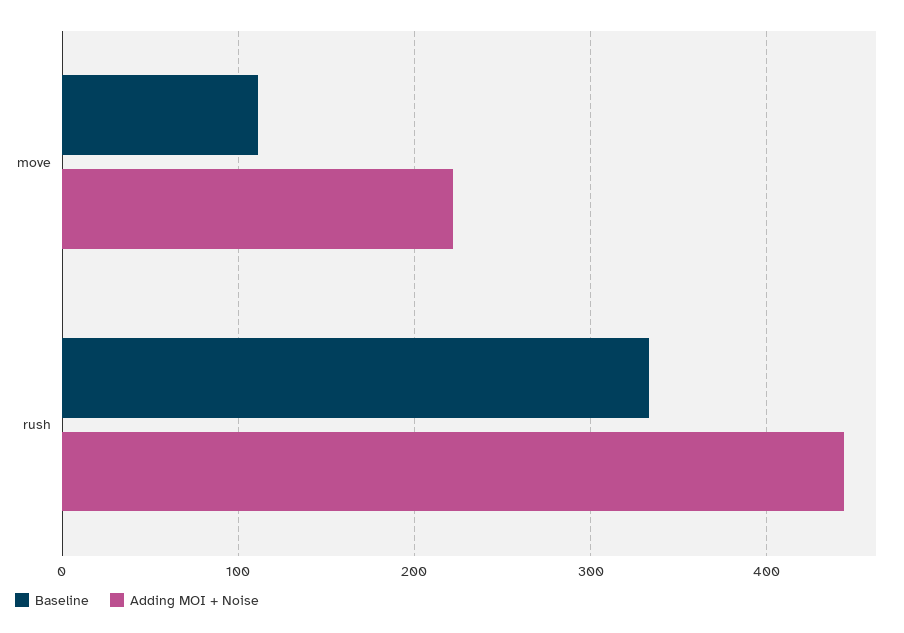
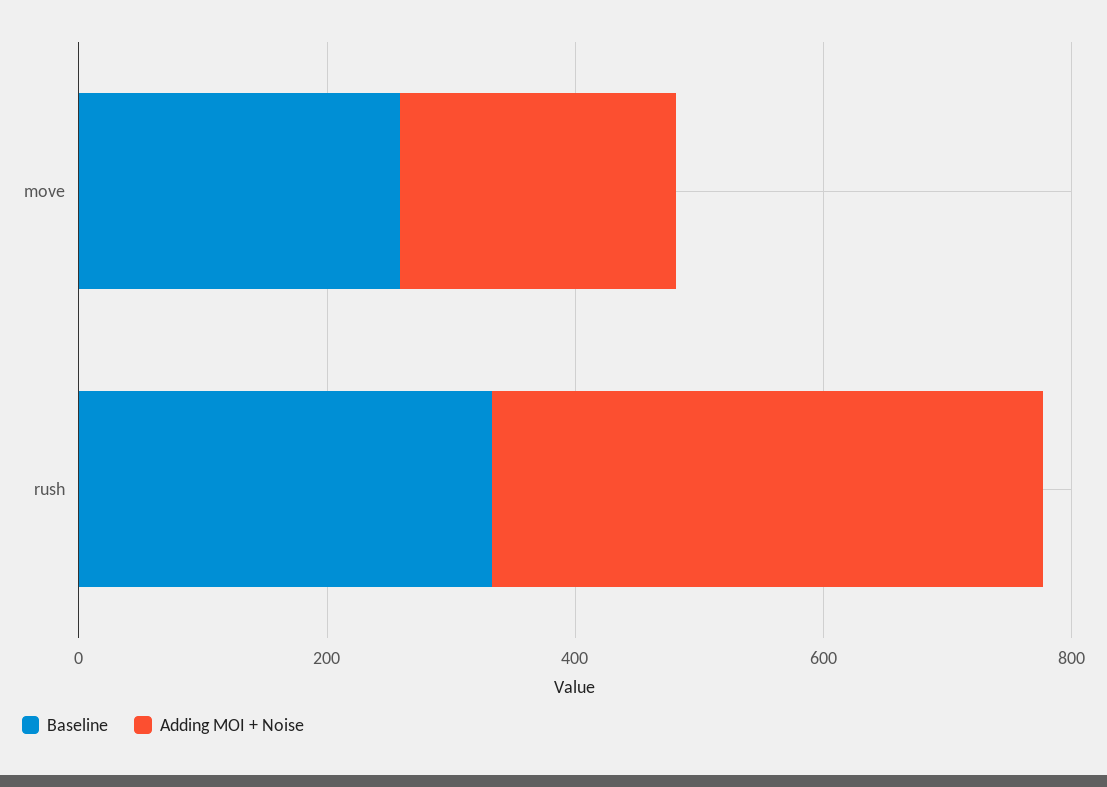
  {
    "Baseline": {
-     "move": 110,
+     "move": 250,
      "rush": 330
    },
    "Adding MOI + Noise": {
      "move": 220,
      "rush": 440
    }
  }

